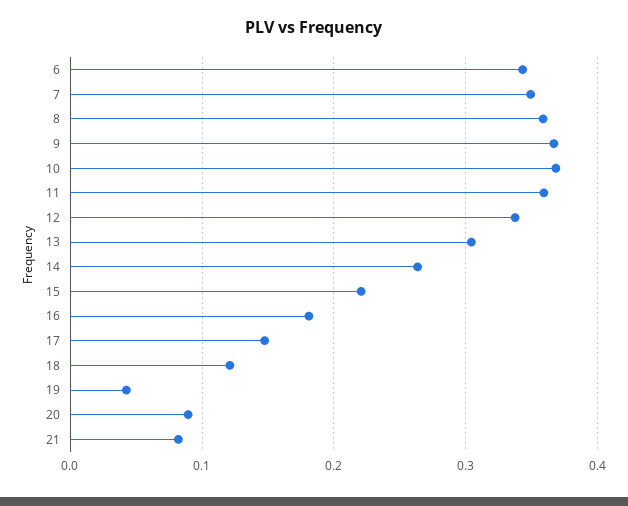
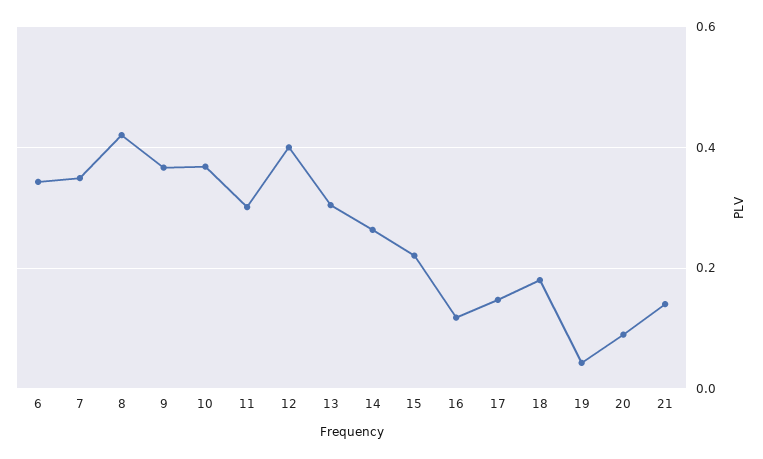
  {
    "6": 0.34,
    "7": 0.35,
-   "8": 0.36,
+   "8": 0.42,
    "9": 0.37,
    "10": 0.37,
-   "11": 0.36,
+   "11": 0.3,
-   "12": 0.34,
+   "12": 0.4,
    "13": 0.3,
    "14": 0.26,
    "15": 0.22,
-   "16": 0.18,
+   "16": 0.12,
    "17": 0.15,
-   "18": 0.12,
+   "18": 0.18,
    "19": 0.04,
    "20": 0.09,
-   "21": 0.08
+   "21": 0.14
  }

